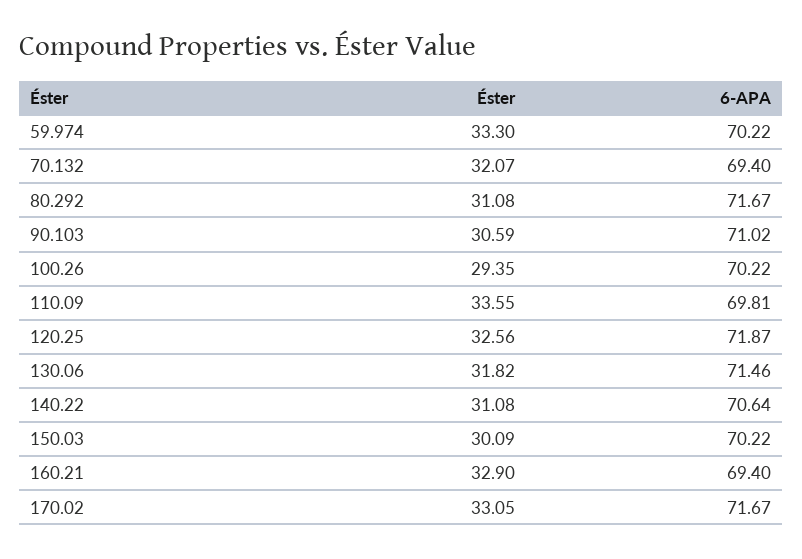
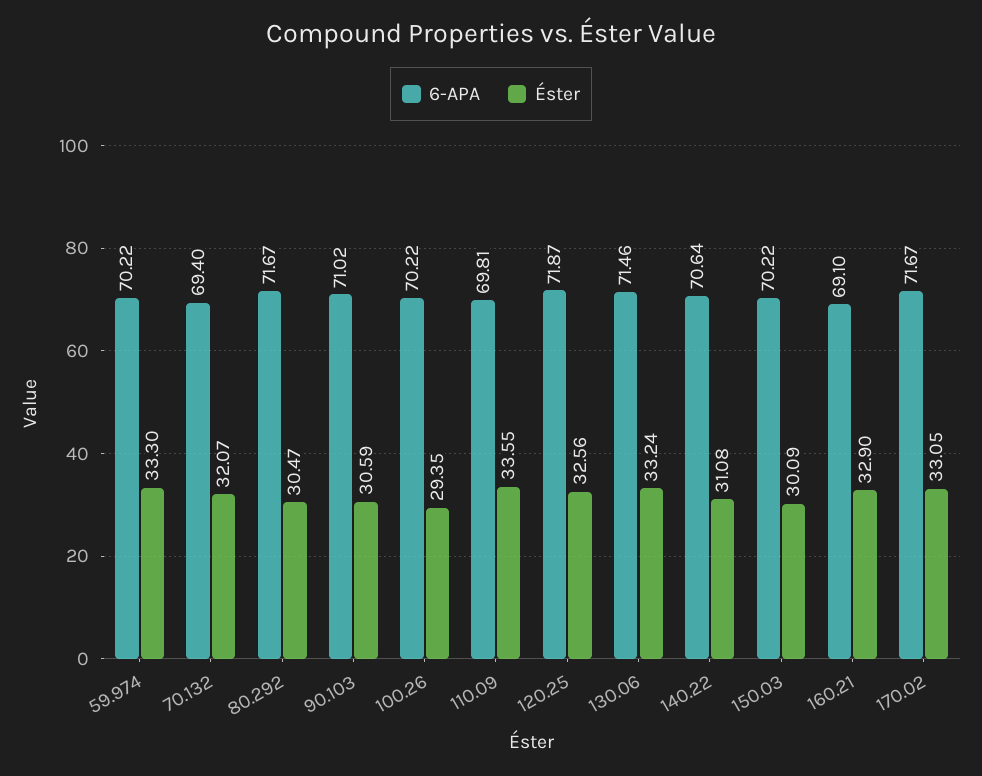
  {
    "Éster": {
      "59.974": 33.3,
      "70.132": 32.07,
-     "80.292": 31.08,
+     "80.292": 30.47,
      "90.103": 30.59,
      "100.26": 29.35,
      "110.09": 33.55,
      "120.25": 32.56,
-     "130.06": 31.82,
+     "130.06": 33.24,
      "140.22": 31.08,
      "150.03": 30.09,
      "160.21": 32.9,
      "170.02": 33.05
    },
    "6-APA": {
      "59.974": 70.22,
      "70.132": 69.4,
      "80.292": 71.67,
      "90.103": 71.02,
      "100.26": 70.22,
      "110.09": 69.81,
      "120.25": 71.87,
      "130.06": 71.46,
      "140.22": 70.64,
      "150.03": 70.22,
-     "160.21": 69.4,
+     "160.21": 69.1,
      "170.02": 71.67
    }
  }

